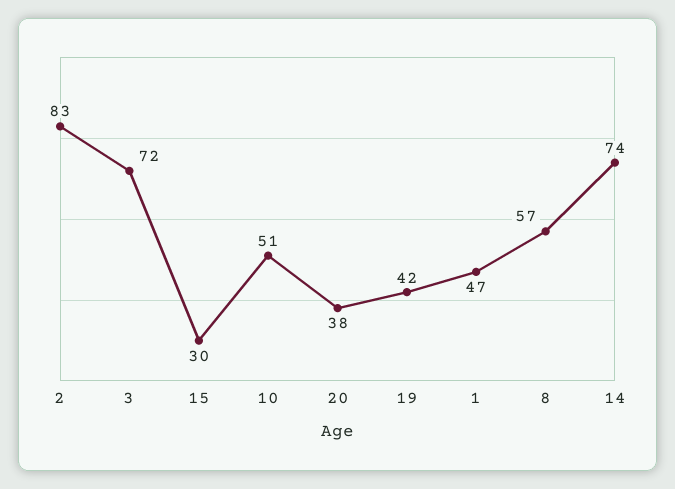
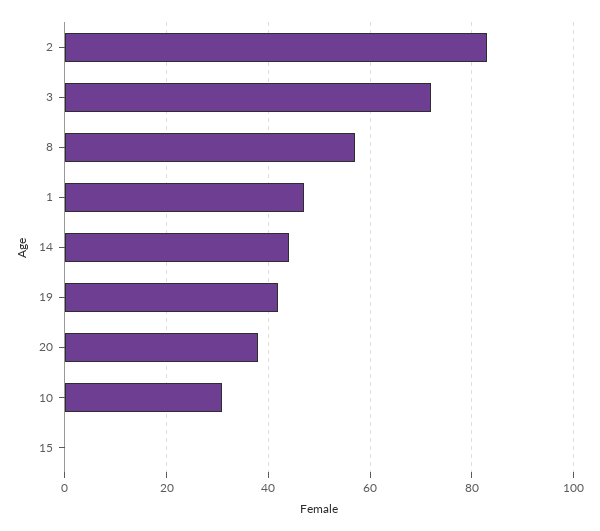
  {
    "2": 83,
    "3": 72,
-   "15": 30,
+   "15": 0,
-   "10": 51,
+   "10": 30,
    "20": 38,
    "19": 42,
    "1": 47,
    "8": 57,
-   "14": 74
+   "14": 45
  }

